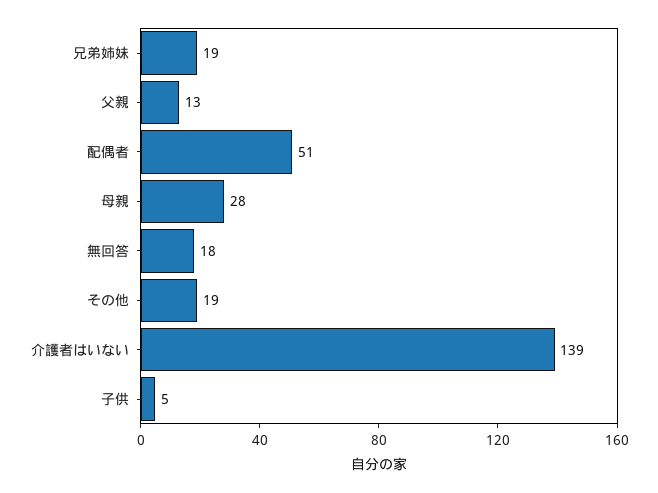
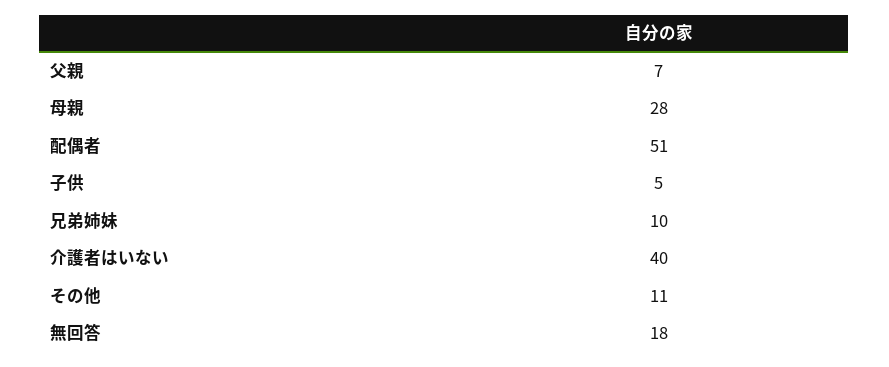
  {
-   "兄弟姉妹": 19,
+   "兄弟姉妹": 10,
-   "父親": 13,
+   "父親": 7,
    "配偶者": 51,
    "母親": 28,
    "無回答": 18,
-   "その他": 19,
+   "その他": 11,
-   "介護者はいない": 139,
+   "介護者はいない": 40,
    "子供": 5
  }

